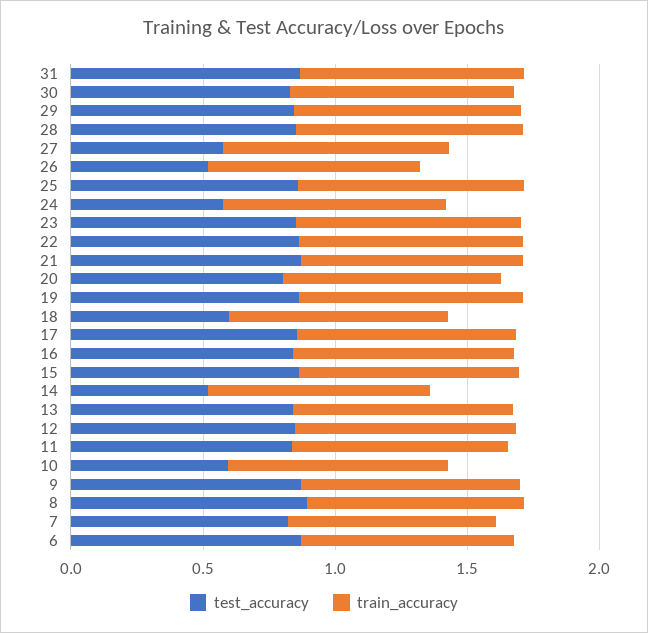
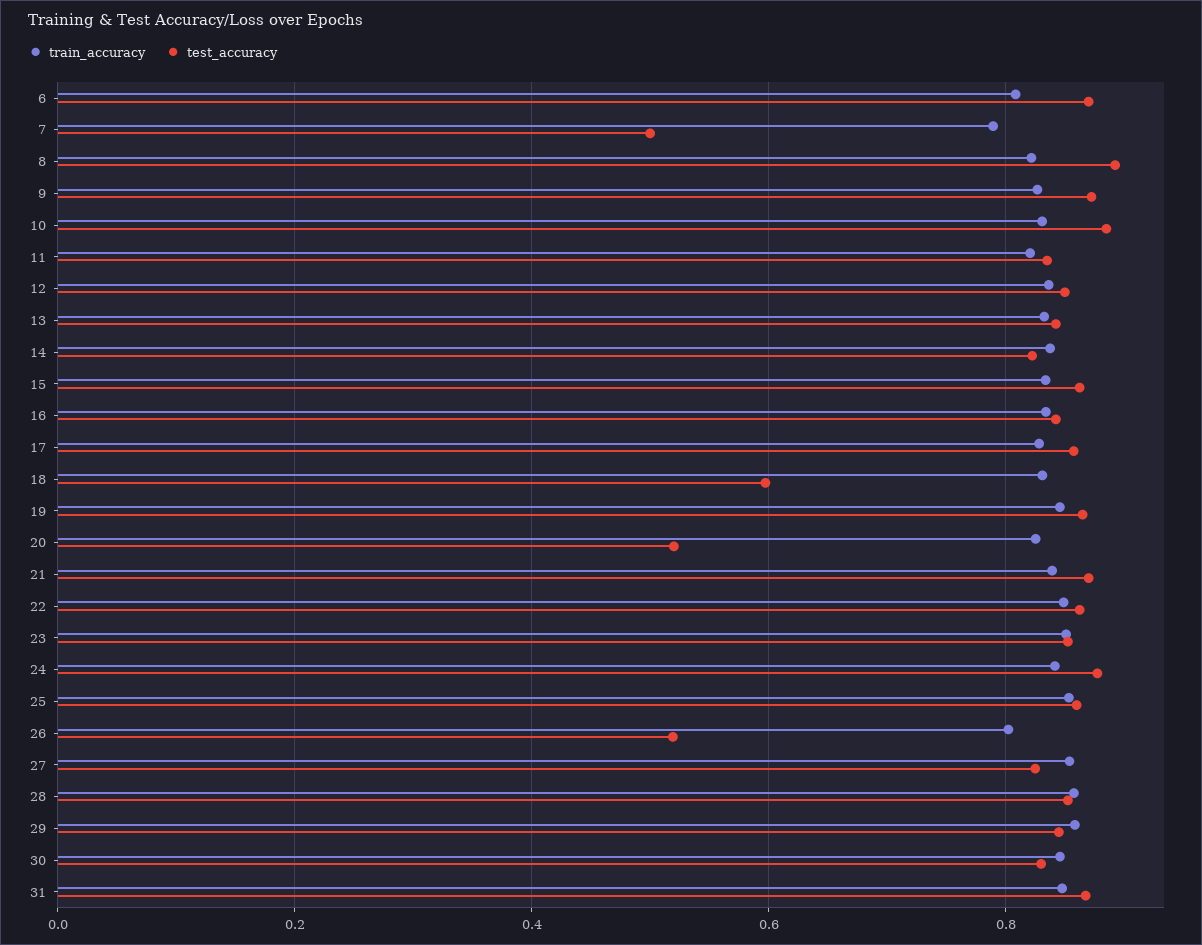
  {
    "test_accuracy": {
      "31": 0.86,
      "30": 0.84,
      "29": 0.84,
      "28": 0.86,
-     "27": 0.6,
+     "27": 0.82,
      "26": 0.52,
      "25": 0.86,
-     "24": 0.6,
+     "24": 0.88,
      "23": 0.86,
      "22": 0.86,
      "21": 0.88,
-     "20": 0.8,
+     "20": 0.52,
      "19": 0.86,
      "18": 0.6,
      "17": 0.86,
      "16": 0.84,
      "15": 0.86,
-     "14": 0.5,
+     "14": 0.82,
      "13": 0.84,
      "12": 0.86,
      "11": 0.84,
-     "10": 0.6,
+     "10": 0.88,
      "9": 0.88,
      "8": 0.9,
-     "7": 0.8,
+     "7": 0.5,
      "6": 0.88
    },
    "train_accuracy": {
      "31": 0.84,
      "30": 0.84,
      "29": 0.86,
      "28": 0.86,
      "27": 0.86,
      "26": 0.8,
      "25": 0.86,
      "24": 0.84,
      "23": 0.86,
      "22": 0.84,
      "21": 0.84,
      "20": 0.82,
      "19": 0.84,
      "18": 0.84,
      "17": 0.82,
      "16": 0.84,
      "15": 0.84,
      "14": 0.84,
      "13": 0.84,
      "12": 0.84,
      "11": 0.82,
      "10": 0.84,
      "9": 0.82,
      "8": 0.82,
      "7": 0.78,
      "6": 0.8
    }
  }

